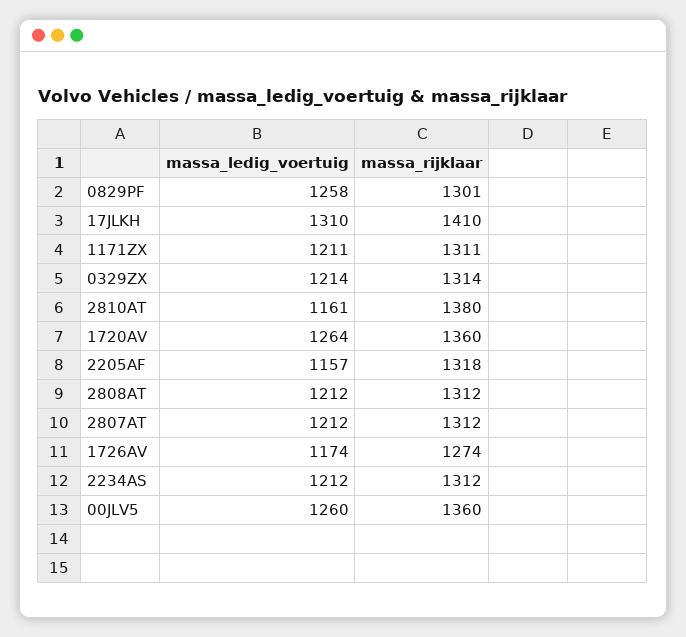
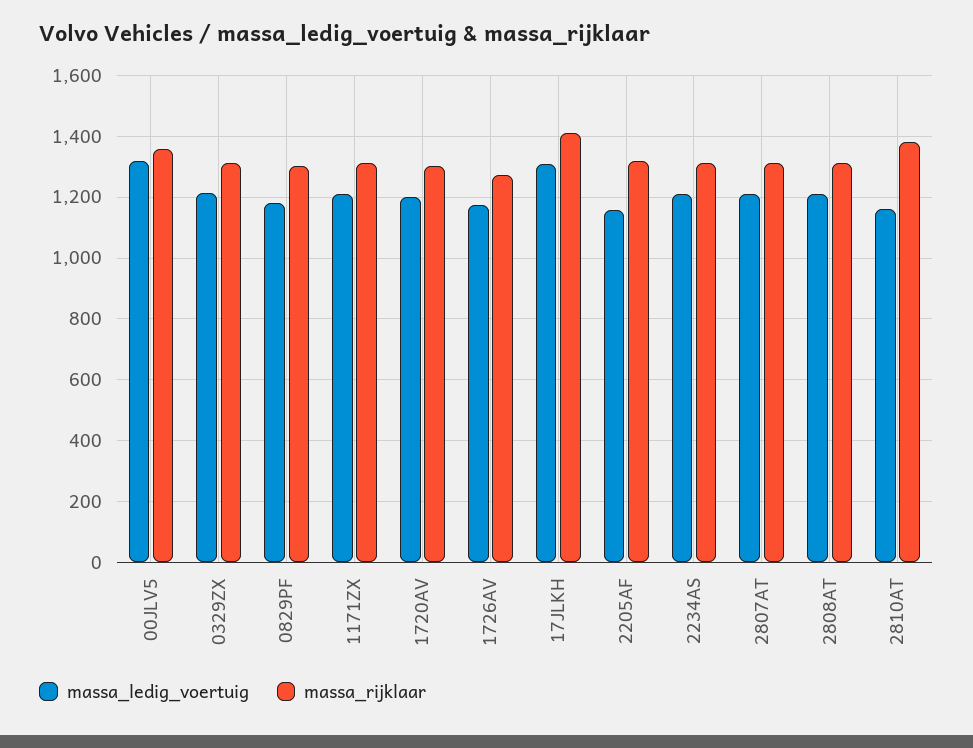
  {
    "massa_ledig_voertuig": {
-     "0829PF": 1258,
+     "0829PF": 1180,
      "17JLKH": 1310,
      "1171ZX": 1211,
      "0329ZX": 1214,
      "2810AT": 1161,
-     "1720AV": 1264,
+     "1720AV": 1200,
      "2205AF": 1157,
      "2808AT": 1212,
      "2807AT": 1212,
      "1726AV": 1174,
      "2234AS": 1212,
-     "00JLV5": 1260
+     "00JLV5": 1320
    },
    "massa_rijklaar": {
      "0829PF": 1301,
      "17JLKH": 1410,
      "1171ZX": 1311,
      "0329ZX": 1314,
      "2810AT": 1380,
-     "1720AV": 1360,
+     "1720AV": 1300,
      "2205AF": 1318,
      "2808AT": 1312,
      "2807AT": 1312,
      "1726AV": 1274,
      "2234AS": 1312,
      "00JLV5": 1360
    }
  }

